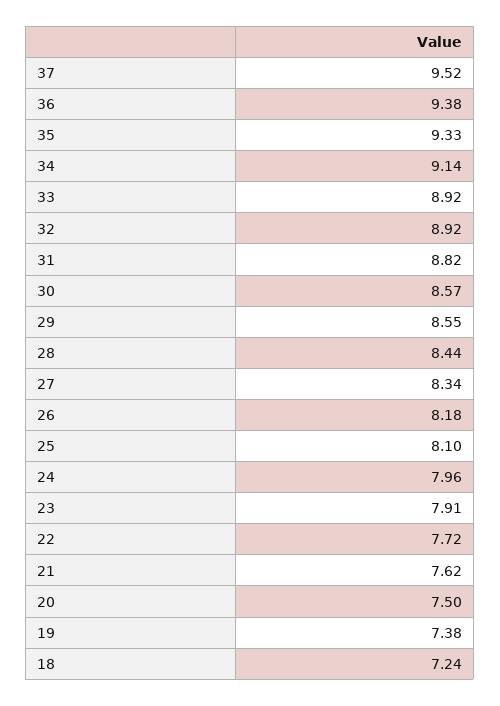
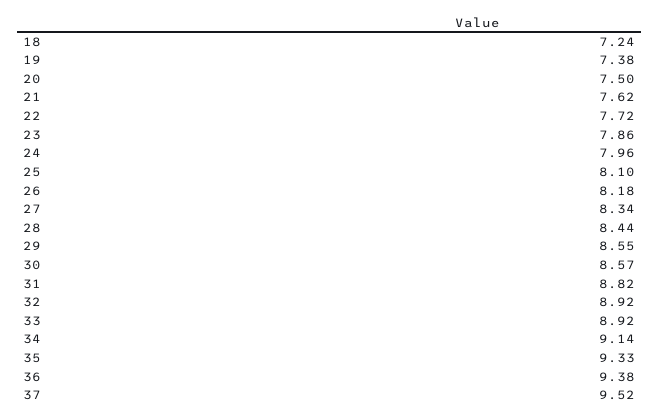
  {
    "37": 9.52,
    "36": 9.38,
    "35": 9.33,
    "34": 9.14,
    "33": 8.92,
    "32": 8.92,
    "31": 8.82,
    "30": 8.57,
    "29": 8.55,
    "28": 8.44,
    "27": 8.34,
    "26": 8.18,
    "25": 8.1,
    "24": 7.96,
-   "23": 7.91,
+   "23": 7.86,
    "22": 7.72,
    "21": 7.62,
    "20": 7.5,
    "19": 7.38,
    "18": 7.24
  }

